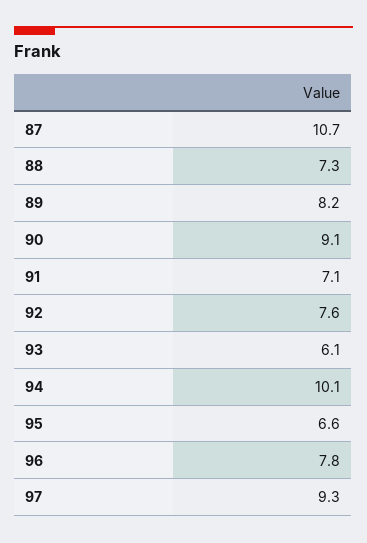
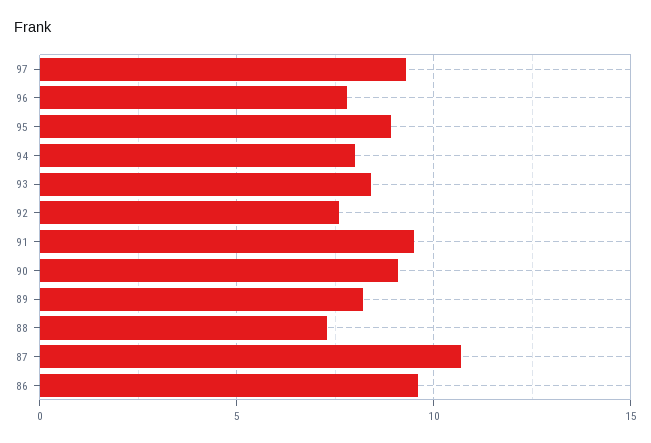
  {
    "87": 10.7,
    "88": 7.3,
    "89": 8.2,
    "90": 9.1,
-   "91": 7.1,
+   "91": 9.5,
    "92": 7.6,
-   "93": 6.1,
+   "93": 8.5,
-   "94": 10.1,
+   "94": 8,
-   "95": 6.6,
+   "95": 9,
    "96": 7.8,
-   "97": 9.3
+   "97": 9.3,
+   "86": 9.5
  }

